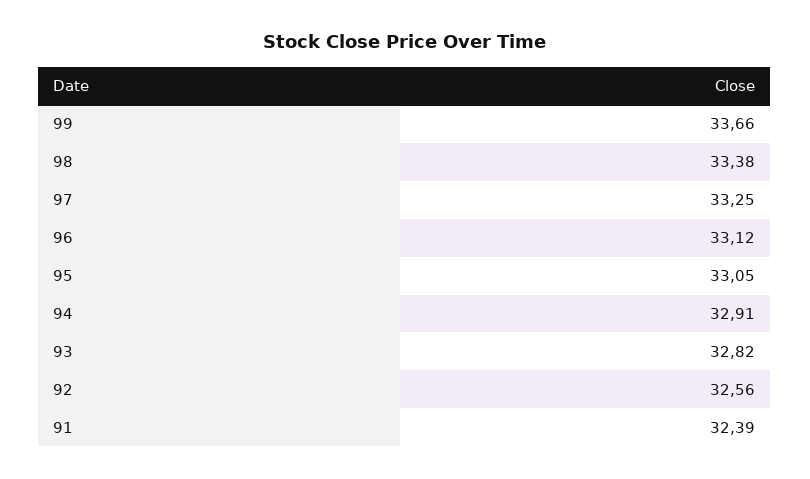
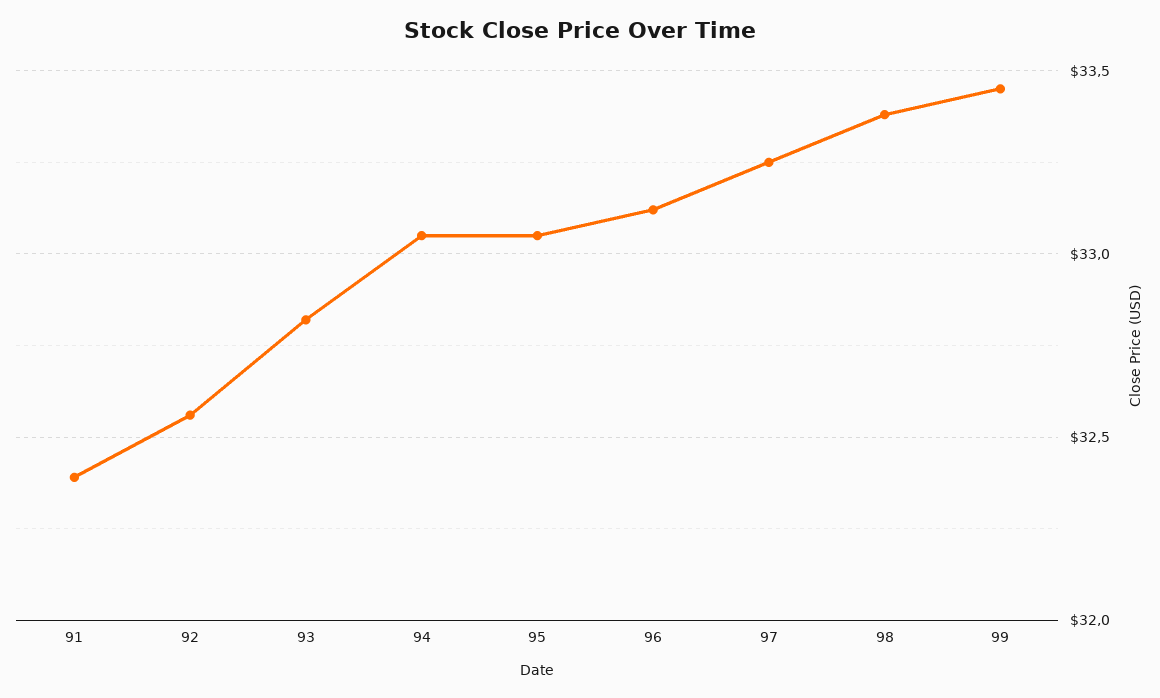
  {
-   "99": 33.66,
+   "99": 33.45,
    "98": 33.38,
    "97": 33.25,
    "96": 33.12,
    "95": 33.05,
-   "94": 32.91,
+   "94": 33.05,
    "93": 32.82,
    "92": 32.56,
    "91": 32.39
  }

